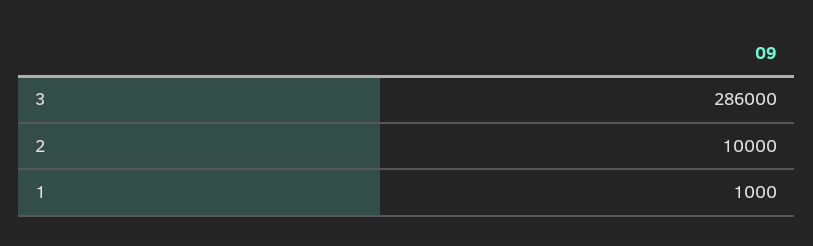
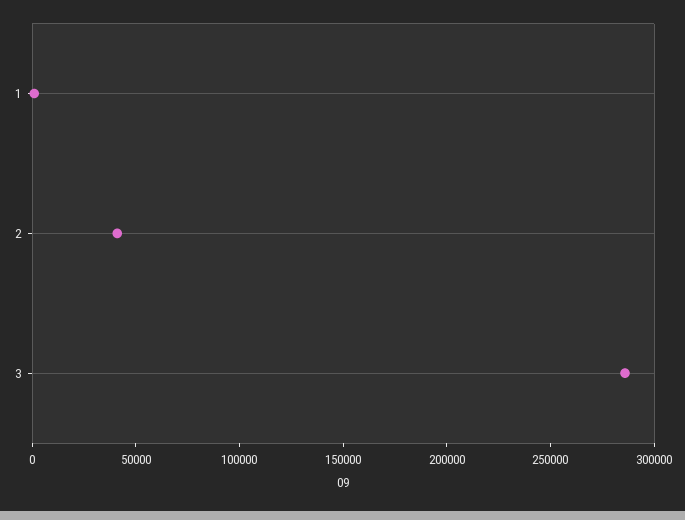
  {
    "3": 286000,
-   "2": 10000,
+   "2": 40000,
    "1": 1000
  }

